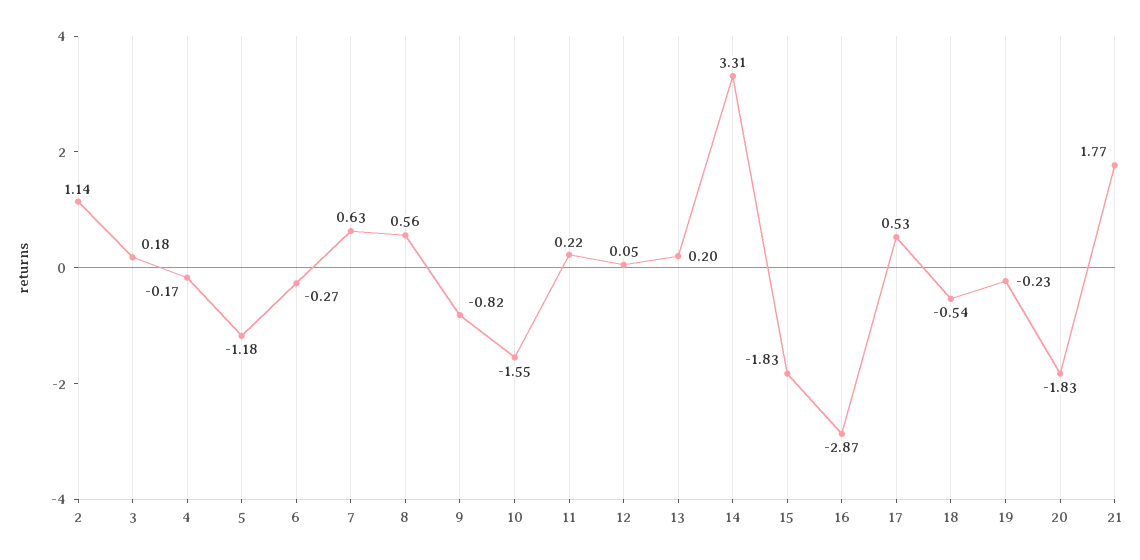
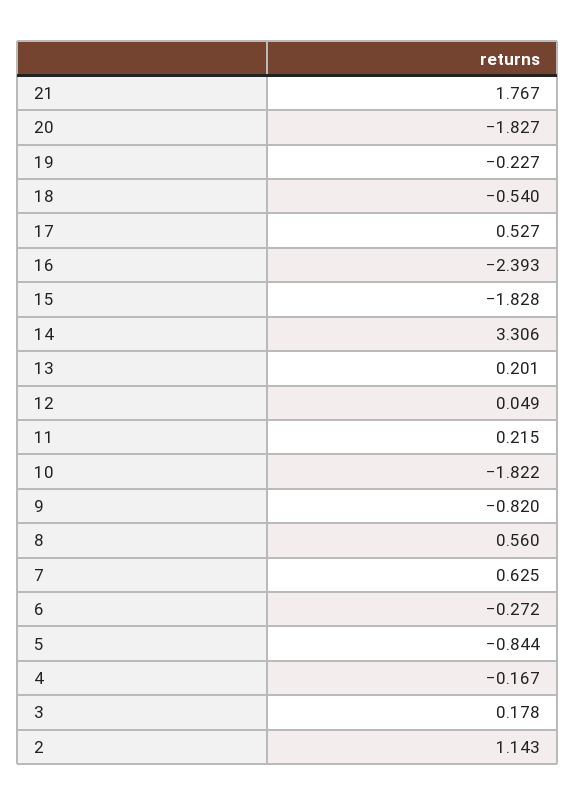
  {
    "2": 1.143,
    "3": 0.178,
    "4": -0.167,
-   "5": -1.18,
+   "5": -0.844,
    "6": -0.272,
    "7": 0.625,
    "8": 0.56,
    "9": -0.82,
-   "10": -1.55,
+   "10": -1.822,
    "11": 0.215,
    "12": 0.049,
    "13": 0.201,
    "14": 3.306,
    "15": -1.828,
-   "16": -2.87,
+   "16": -2.393,
    "17": 0.527,
    "18": -0.54,
    "19": -0.227,
    "20": -1.827,
    "21": 1.767
  }

